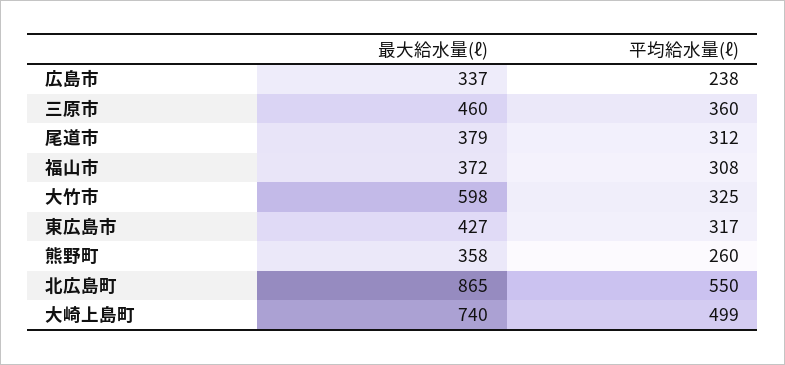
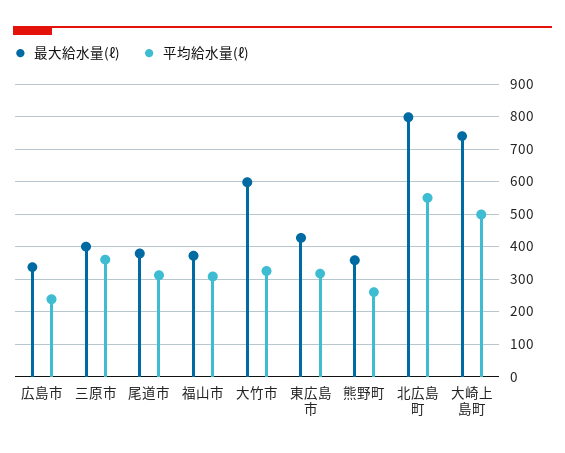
  {
    "最大給水量(ℓ)": {
      "広島市": 337,
-     "三原市": 460,
+     "三原市": 400,
      "尾道市": 379,
      "福山市": 372,
      "大竹市": 598,
      "東広島市": 427,
      "熊野町": 358,
-     "北広島町": 865,
+     "北広島町": 800,
      "大崎上島町": 740
    },
    "平均給水量(ℓ)": {
      "広島市": 238,
      "三原市": 360,
      "尾道市": 312,
      "福山市": 308,
      "大竹市": 325,
      "東広島市": 317,
      "熊野町": 260,
      "北広島町": 550,
      "大崎上島町": 499
    }
  }

